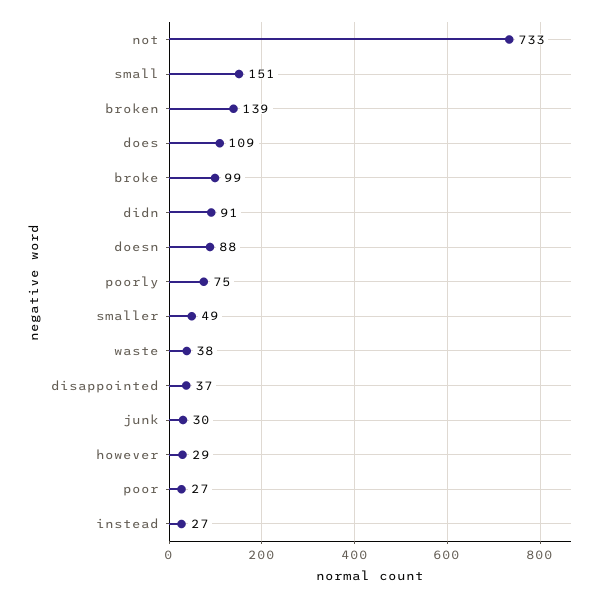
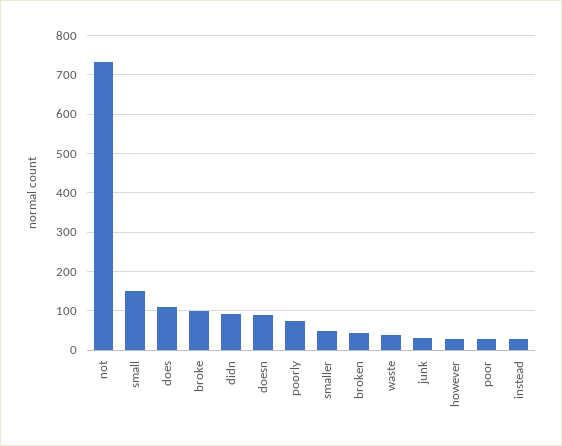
  {
    "not": 733,
    "small": 151,
-   "broken": 139,
+   "broken": 40,
    "does": 109,
    "broke": 99,
    "didn": 91,
    "doesn": 88,
    "poorly": 75,
    "smaller": 49,
    "waste": 38,
-   "disappointed": 37,
    "junk": 30,
    "however": 29,
    "poor": 27,
    "instead": 27
  }

